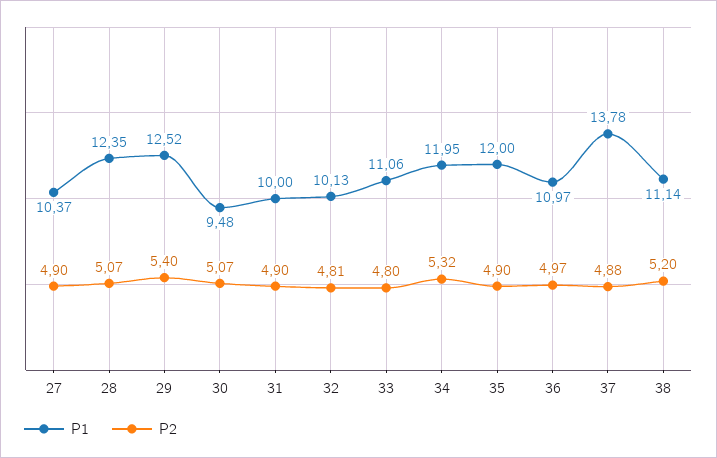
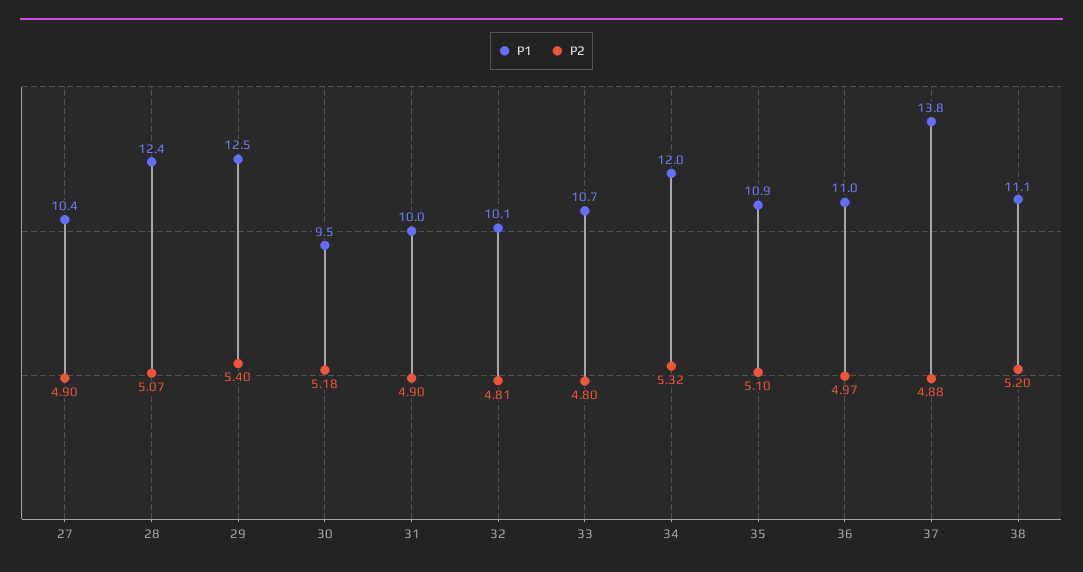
  {
    "P1": {
      "27": 10.37,
      "28": 12.35,
      "29": 12.52,
      "30": 9.48,
      "31": 10,
      "32": 10.13,
-     "33": 11.06,
+     "33": 10.7,
      "34": 11.95,
-     "35": 12,
+     "35": 10.9,
      "36": 10.97,
      "37": 13.78,
      "38": 11.14
    },
    "P2": {
      "27": 4.9,
      "28": 5.07,
      "29": 5.4,
-     "30": 5.07,
+     "30": 5.18,
      "31": 4.9,
      "32": 4.81,
      "33": 4.8,
      "34": 5.32,
-     "35": 4.9,
+     "35": 5.1,
      "36": 4.97,
      "37": 4.88,
      "38": 5.2
    }
  }

